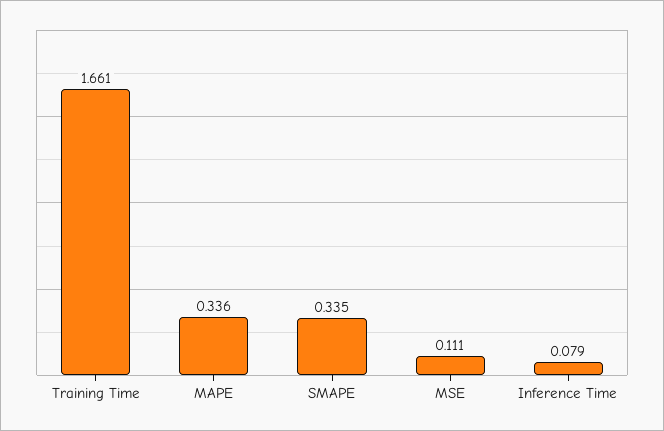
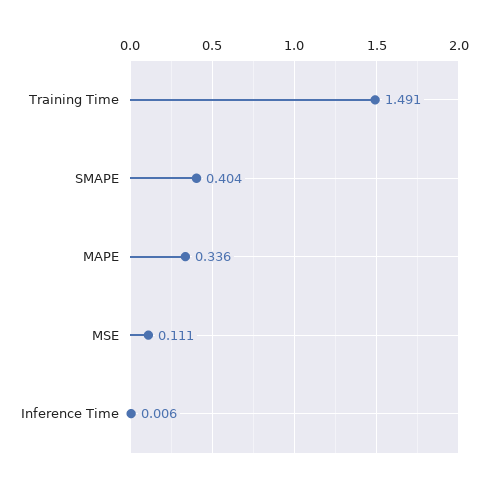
  {
-   "Training Time": 1.661,
+   "Training Time": 1.491,
    "MAPE": 0.336,
-   "SMAPE": 0.335,
+   "SMAPE": 0.404,
    "MSE": 0.111,
-   "Inference Time": 0.079
+   "Inference Time": 0.006
  }

